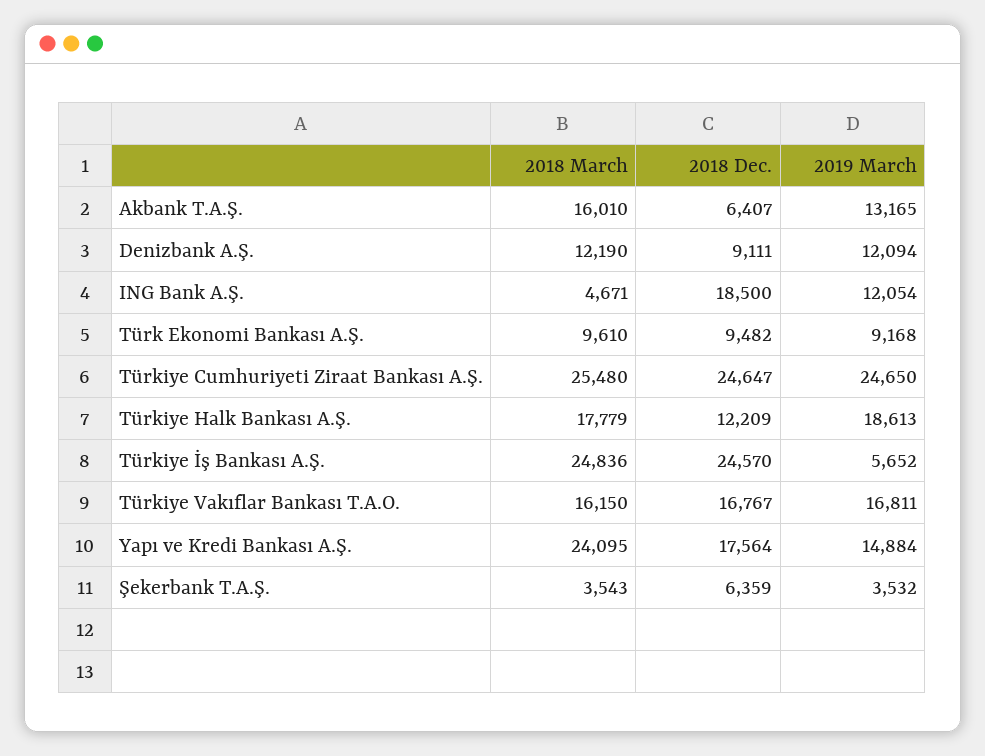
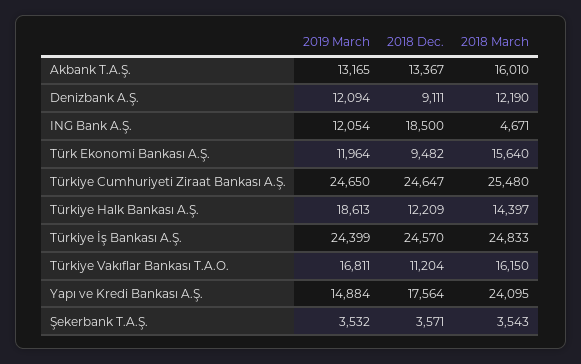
  {
    "2018 March": {
      "Akbank T.A.Ş.": 16010,
      "Denizbank A.Ş.": 12190,
      "ING Bank A.Ş.": 4671,
-     "Türk Ekonomi Bankası A.Ş.": 9610,
+     "Türk Ekonomi Bankası A.Ş.": 15640,
      "Türkiye Cumhuriyeti Ziraat Bankası A.Ş.": 25480,
-     "Türkiye Halk Bankası A.Ş.": 17779,
+     "Türkiye Halk Bankası A.Ş.": 14397,
-     "Türkiye İş Bankası A.Ş.": 24836,
+     "Türkiye İş Bankası A.Ş.": 24833,
      "Türkiye Vakıflar Bankası T.A.O.": 16150,
      "Yapı ve Kredi Bankası A.Ş.": 24095,
      "Şekerbank T.A.Ş.": 3543
    },
    "2018 Dec.": {
-     "Akbank T.A.Ş.": 6407,
+     "Akbank T.A.Ş.": 13367,
      "Denizbank A.Ş.": 9111,
      "ING Bank A.Ş.": 18500,
      "Türk Ekonomi Bankası A.Ş.": 9482,
      "Türkiye Cumhuriyeti Ziraat Bankası A.Ş.": 24647,
      "Türkiye Halk Bankası A.Ş.": 12209,
      "Türkiye İş Bankası A.Ş.": 24570,
-     "Türkiye Vakıflar Bankası T.A.O.": 16767,
+     "Türkiye Vakıflar Bankası T.A.O.": 11204,
      "Yapı ve Kredi Bankası A.Ş.": 17564,
-     "Şekerbank T.A.Ş.": 6359
+     "Şekerbank T.A.Ş.": 3571
    },
    "2019 March": {
      "Akbank T.A.Ş.": 13165,
      "Denizbank A.Ş.": 12094,
      "ING Bank A.Ş.": 12054,
-     "Türk Ekonomi Bankası A.Ş.": 9168,
+     "Türk Ekonomi Bankası A.Ş.": 11964,
      "Türkiye Cumhuriyeti Ziraat Bankası A.Ş.": 24650,
      "Türkiye Halk Bankası A.Ş.": 18613,
-     "Türkiye İş Bankası A.Ş.": 5652,
+     "Türkiye İş Bankası A.Ş.": 24399,
      "Türkiye Vakıflar Bankası T.A.O.": 16811,
      "Yapı ve Kredi Bankası A.Ş.": 14884,
      "Şekerbank T.A.Ş.": 3532
    }
  }

